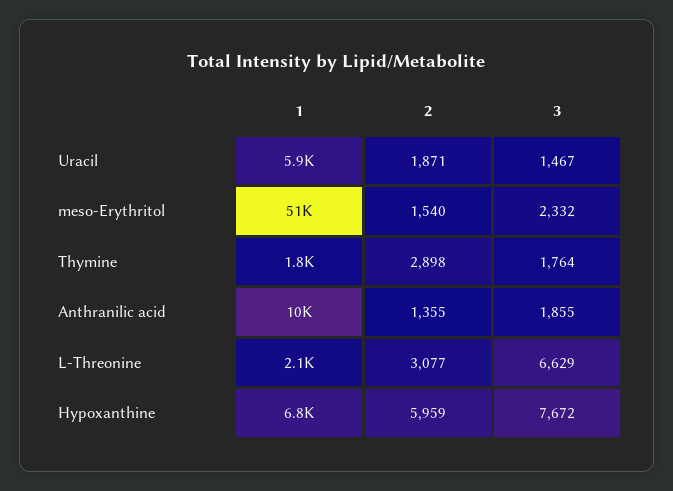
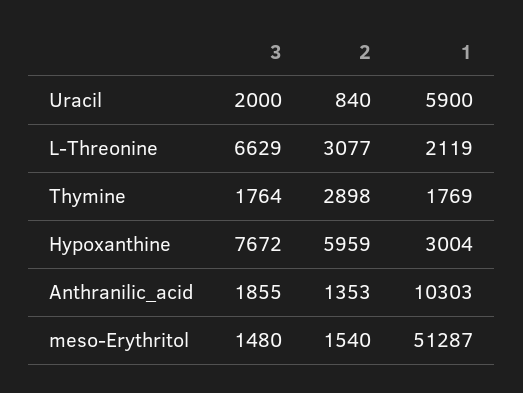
  {
    "1": {
      "Uracil": 5900,
      "meso-Erythritol": 51287,
      "Thymine": 1769,
      "Anthranilic acid": 10303,
      "L-Threonine": 2119,
-     "Hypoxanthine": 6800
+     "Hypoxanthine": 3004
    },
    "2": {
-     "Uracil": 1871,
+     "Uracil": 840,
      "meso-Erythritol": 1540,
      "Thymine": 2898,
-     "Anthranilic acid": 1355,
+     "Anthranilic acid": 1353,
      "L-Threonine": 3077,
      "Hypoxanthine": 5959
    },
    "3": {
-     "Uracil": 1467,
+     "Uracil": 2000,
-     "meso-Erythritol": 2332,
+     "meso-Erythritol": 1480,
      "Thymine": 1764,
      "Anthranilic acid": 1855,
      "L-Threonine": 6629,
      "Hypoxanthine": 7672
    }
  }

